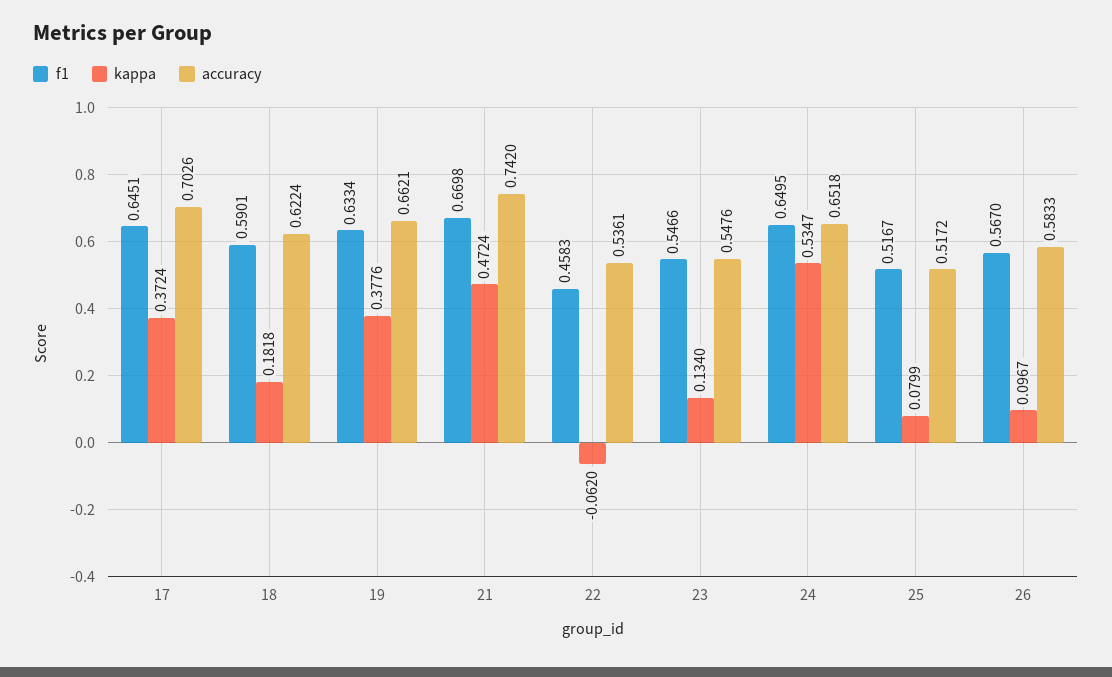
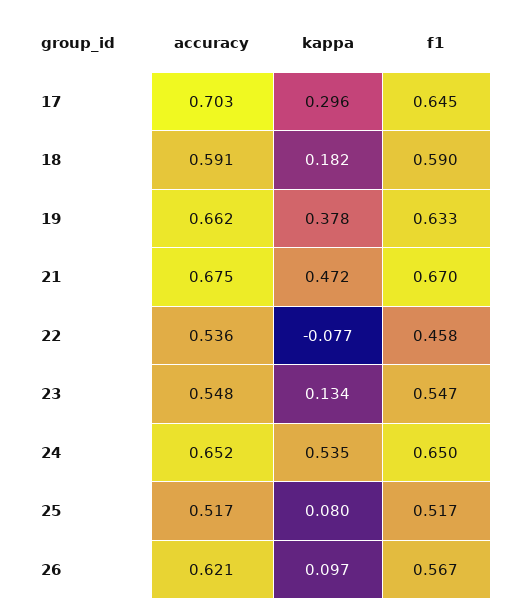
  {
    "f1": {
      "17": 0.6451,
      "18": 0.5901,
      "19": 0.6334,
      "21": 0.6698,
      "22": 0.4583,
      "23": 0.5466,
      "24": 0.6495,
      "25": 0.5167,
      "26": 0.567
    },
    "kappa": {
-     "17": 0.3724,
+     "17": 0.296,
      "18": 0.1818,
      "19": 0.3776,
      "21": 0.4724,
-     "22": -0.062,
+     "22": -0.077,
      "23": 0.134,
      "24": 0.5347,
      "25": 0.0799,
      "26": 0.0967
    },
    "accuracy": {
      "17": 0.7026,
-     "18": 0.6224,
+     "18": 0.591,
      "19": 0.6621,
-     "21": 0.742,
+     "21": 0.675,
      "22": 0.5361,
      "23": 0.5476,
      "24": 0.6518,
      "25": 0.5172,
-     "26": 0.5833
+     "26": 0.621
    }
  }

